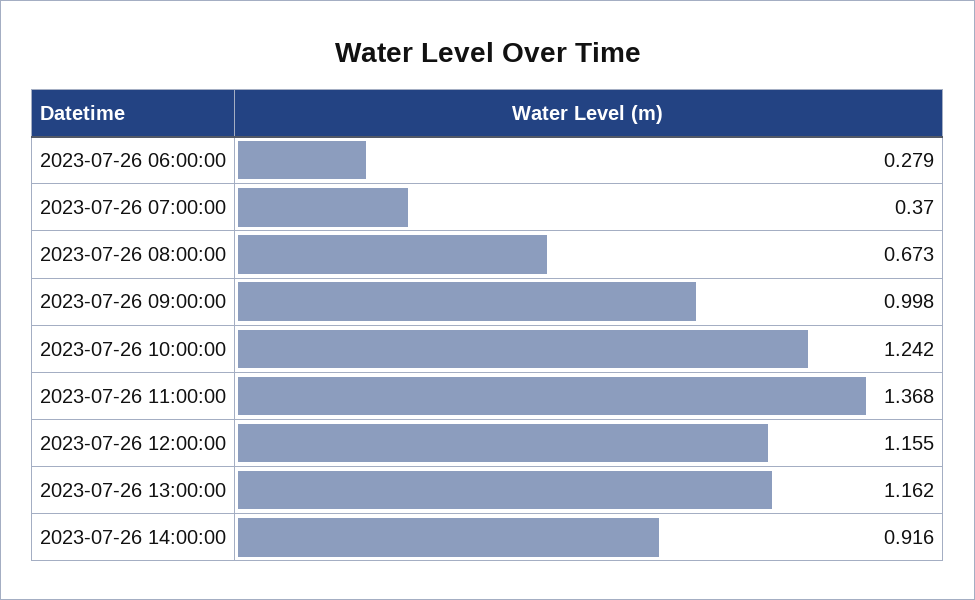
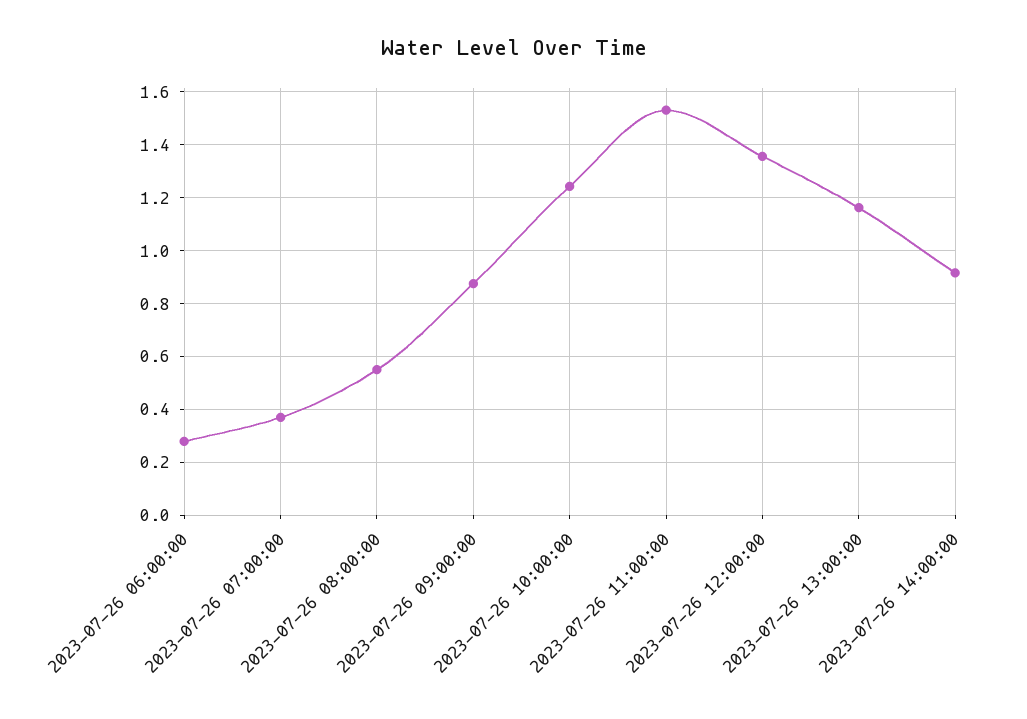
  {
    "2023-07-26 06:00:00": 0.279,
    "2023-07-26 07:00:00": 0.37,
-   "2023-07-26 08:00:00": 0.673,
+   "2023-07-26 08:00:00": 0.55,
-   "2023-07-26 09:00:00": 0.998,
+   "2023-07-26 09:00:00": 0.875,
    "2023-07-26 10:00:00": 1.242,
-   "2023-07-26 11:00:00": 1.368,
+   "2023-07-26 11:00:00": 1.525,
-   "2023-07-26 12:00:00": 1.155,
+   "2023-07-26 12:00:00": 1.35,
    "2023-07-26 13:00:00": 1.162,
    "2023-07-26 14:00:00": 0.916
  }

